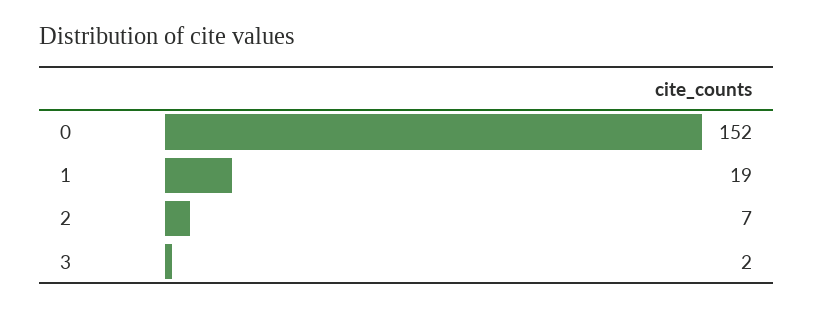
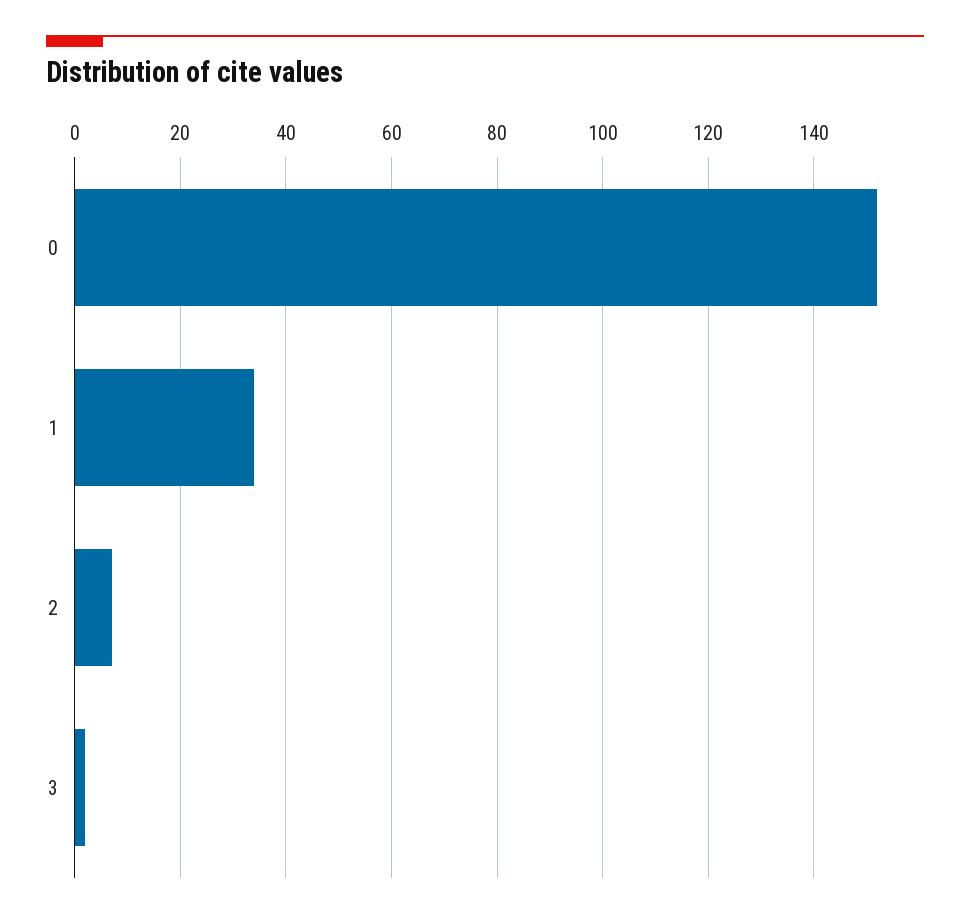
  {
    "0": 152,
-   "1": 19,
+   "1": 35,
    "2": 7,
    "3": 2
  }

